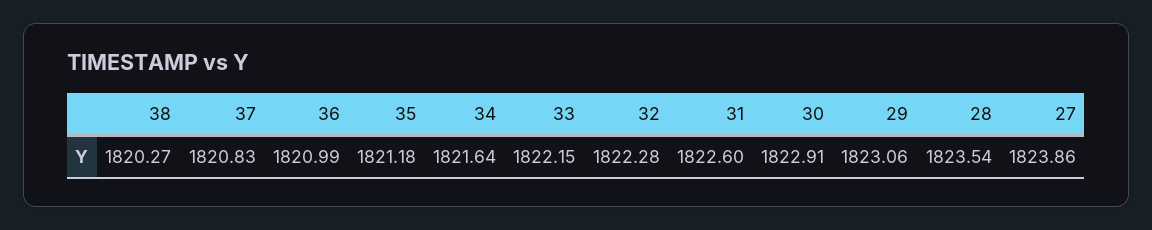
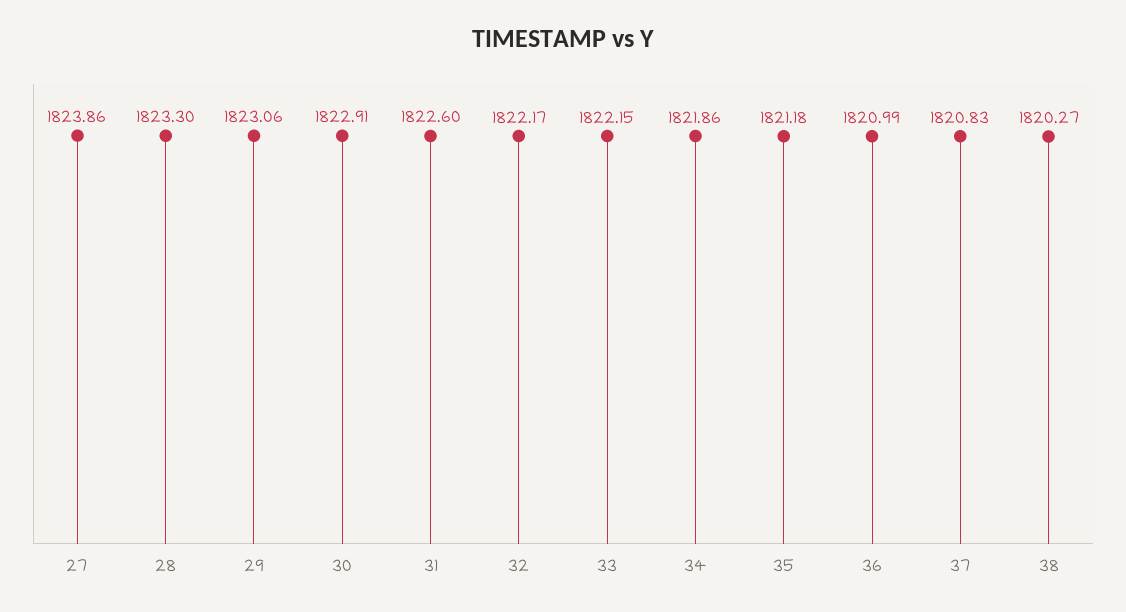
  {
    "38": 1820.27,
    "37": 1820.83,
    "36": 1820.99,
    "35": 1821.18,
-   "34": 1821.64,
+   "34": 1821.86,
    "33": 1822.15,
-   "32": 1822.28,
+   "32": 1822.17,
    "31": 1822.6,
    "30": 1822.91,
    "29": 1823.06,
-   "28": 1823.54,
+   "28": 1823.3,
    "27": 1823.86
  }

